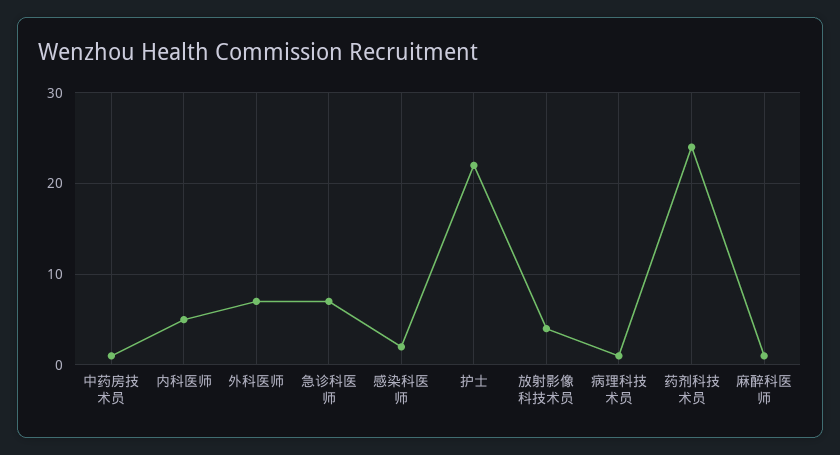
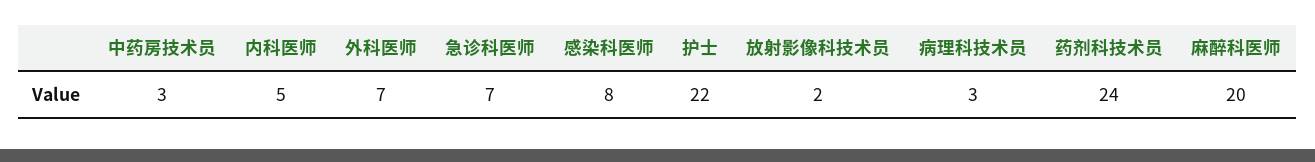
  {
-   "中药房技术员": 1,
+   "中药房技术员": 3,
    "内科医师": 5,
    "外科医师": 7,
    "急诊科医师": 7,
-   "感染科医师": 2,
+   "感染科医师": 8,
    "护士": 22,
-   "放射影像科技术员": 4,
+   "放射影像科技术员": 2,
-   "病理科技术员": 1,
+   "病理科技术员": 3,
    "药剂科技术员": 24,
-   "麻醉科医师": 1
+   "麻醉科医师": 20
  }

